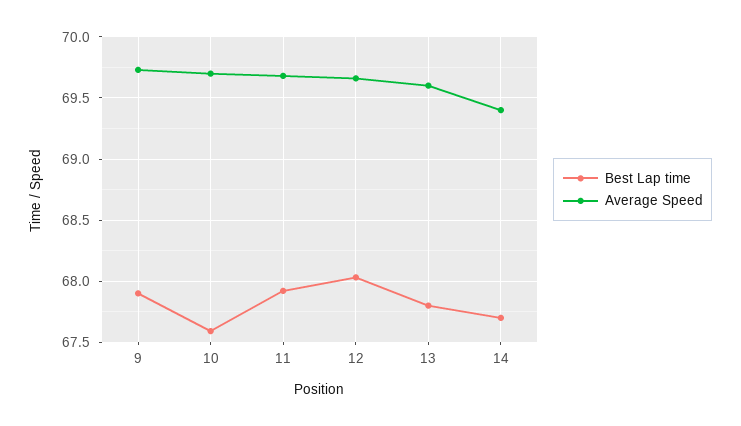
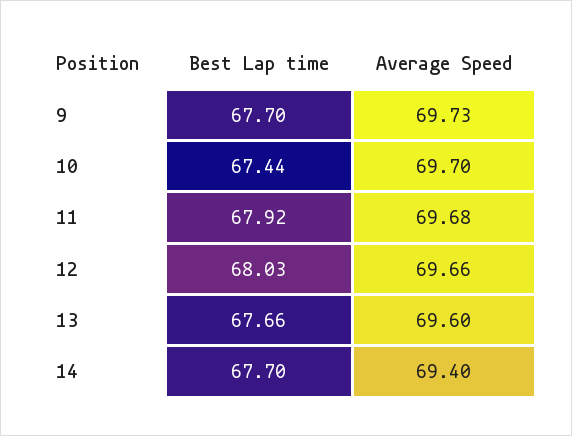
  {
    "Best Lap time": {
-     "9": 67.9,
+     "9": 67.7,
-     "10": 67.6,
+     "10": 67.44,
      "11": 67.92,
      "12": 68.03,
-     "13": 67.8,
+     "13": 67.66,
      "14": 67.7
    },
    "Average Speed": {
      "9": 69.73,
      "10": 69.7,
      "11": 69.68,
      "12": 69.66,
      "13": 69.6,
      "14": 69.4
    }
  }

